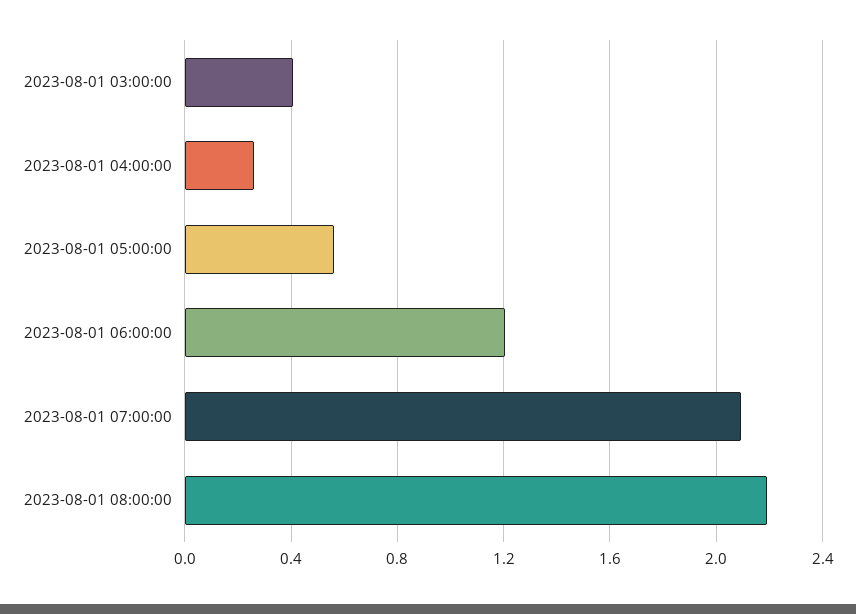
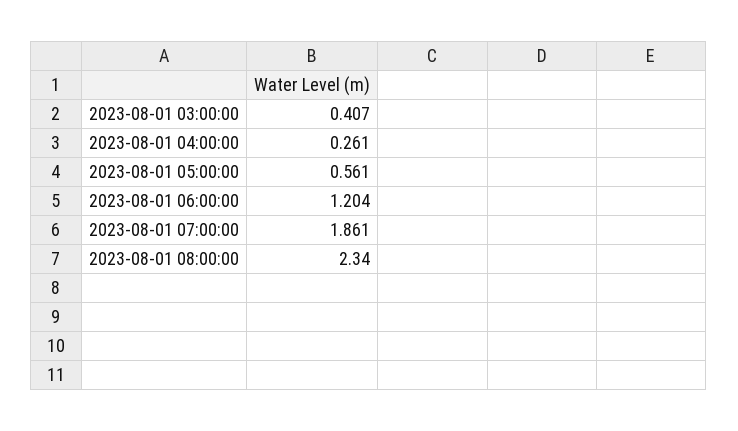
  {
    "2023-08-01 03:00:00": 0.407,
    "2023-08-01 04:00:00": 0.261,
    "2023-08-01 05:00:00": 0.561,
    "2023-08-01 06:00:00": 1.204,
-   "2023-08-01 07:00:00": 2.1,
+   "2023-08-01 07:00:00": 1.861,
-   "2023-08-01 08:00:00": 2.2
+   "2023-08-01 08:00:00": 2.34
  }

